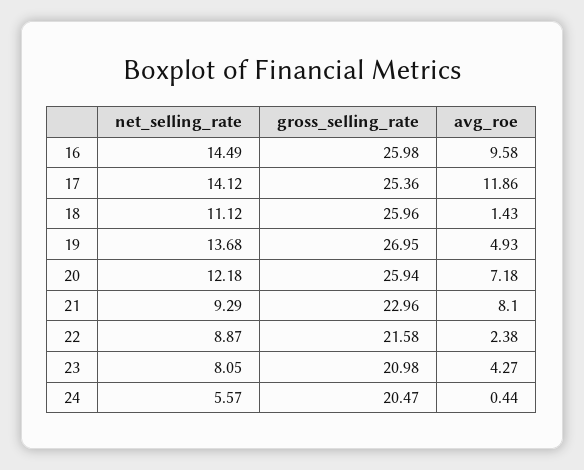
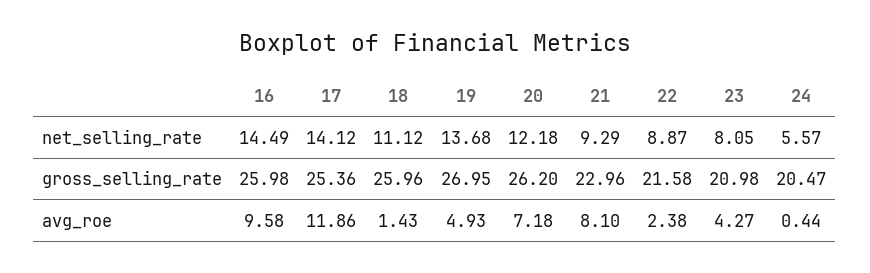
  {
    "net_selling_rate": {
      "16": 14.49,
      "17": 14.12,
      "18": 11.12,
      "19": 13.68,
      "20": 12.18,
      "21": 9.29,
      "22": 8.87,
      "23": 8.05,
      "24": 5.57
    },
    "gross_selling_rate": {
      "16": 25.98,
      "17": 25.36,
      "18": 25.96,
      "19": 26.95,
-     "20": 25.94,
+     "20": 26.2,
      "21": 22.96,
      "22": 21.58,
      "23": 20.98,
      "24": 20.47
    },
    "avg_roe": {
      "16": 9.58,
      "17": 11.86,
      "18": 1.43,
      "19": 4.93,
      "20": 7.18,
      "21": 8.1,
      "22": 2.38,
      "23": 4.27,
      "24": 0.44
    }
  }

